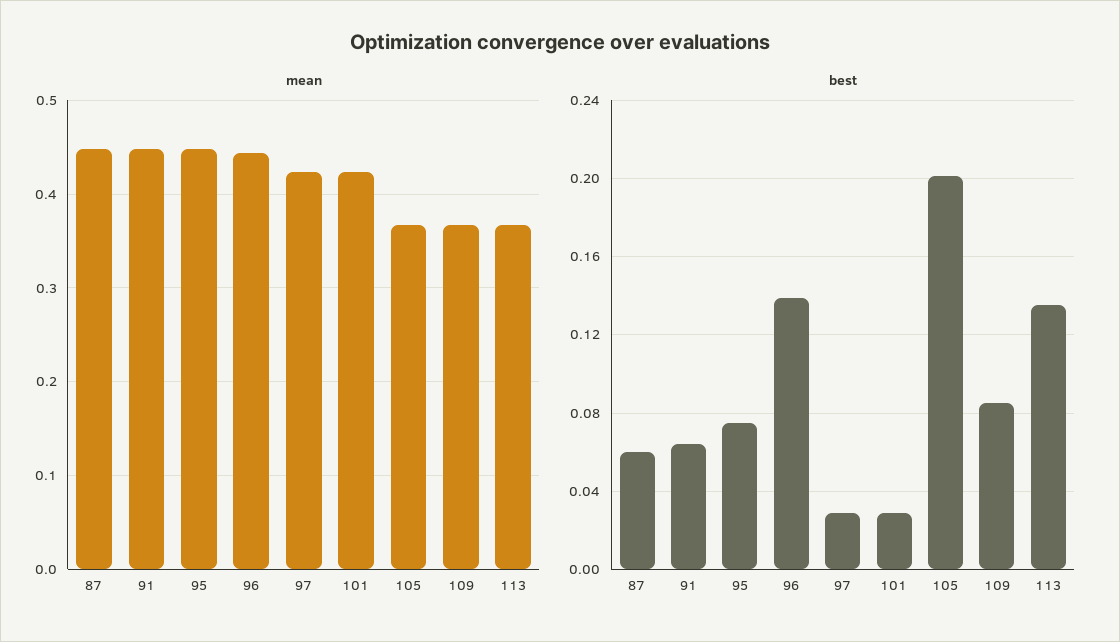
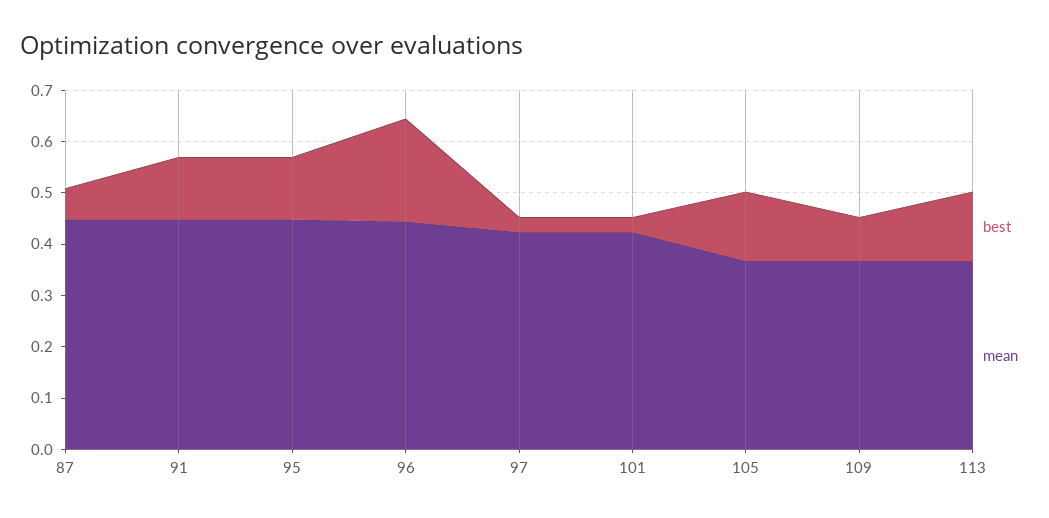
  {
    "mean": {
      "87": 0.45,
      "91": 0.45,
      "95": 0.45,
      "96": 0.44,
      "97": 0.42,
      "101": 0.42,
      "105": 0.37,
      "109": 0.37,
      "113": 0.37
    },
    "best": {
      "87": 0.06,
-     "91": 0.065,
+     "91": 0.12,
-     "95": 0.075,
+     "95": 0.12,
-     "96": 0.14,
+     "96": 0.2,
      "97": 0.03,
      "101": 0.03,
-     "105": 0.2,
+     "105": 0.14,
      "109": 0.085,
      "113": 0.135
    }
  }

